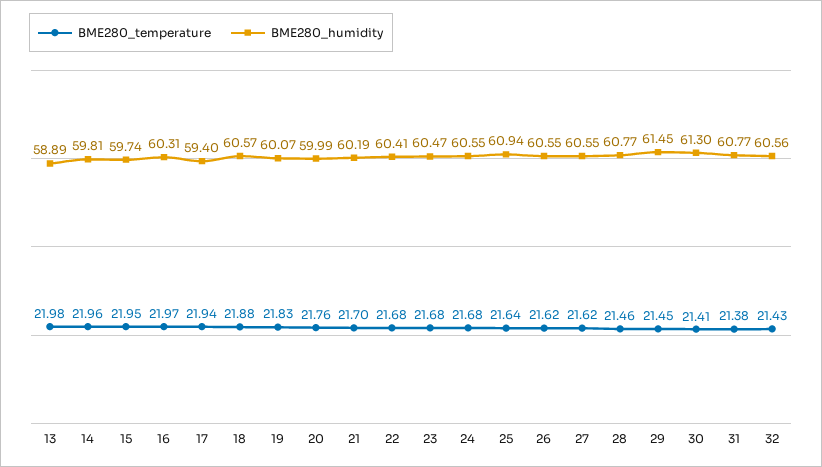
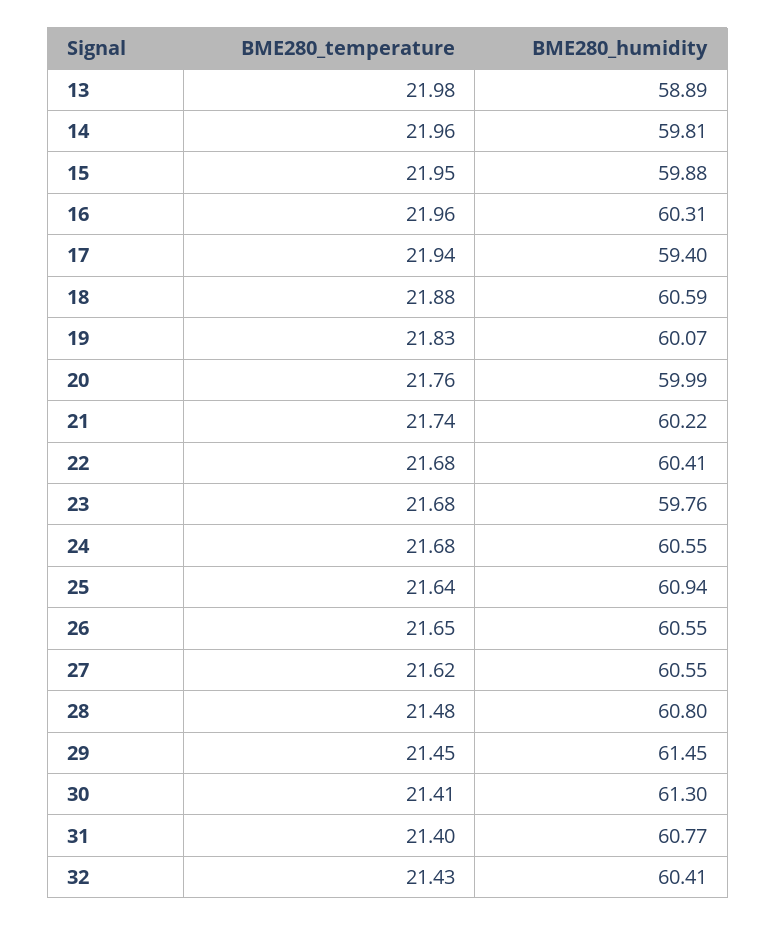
  {
    "BME280_temperature": {
      "13": 21.98,
      "14": 21.96,
      "15": 21.95,
-     "16": 21.97,
+     "16": 21.96,
      "17": 21.94,
      "18": 21.88,
      "19": 21.83,
      "20": 21.76,
-     "21": 21.7,
+     "21": 21.74,
      "22": 21.68,
      "23": 21.68,
      "24": 21.68,
      "25": 21.64,
-     "26": 21.62,
+     "26": 21.65,
      "27": 21.62,
-     "28": 21.46,
+     "28": 21.48,
      "29": 21.45,
      "30": 21.41,
-     "31": 21.38,
+     "31": 21.4,
      "32": 21.43
    },
    "BME280_humidity": {
      "13": 58.89,
      "14": 59.81,
-     "15": 59.74,
+     "15": 59.88,
      "16": 60.31,
      "17": 59.4,
-     "18": 60.57,
+     "18": 60.59,
      "19": 60.07,
      "20": 59.99,
-     "21": 60.19,
+     "21": 60.22,
      "22": 60.41,
-     "23": 60.47,
+     "23": 59.76,
      "24": 60.55,
      "25": 60.94,
      "26": 60.55,
      "27": 60.55,
-     "28": 60.77,
+     "28": 60.8,
      "29": 61.45,
      "30": 61.3,
      "31": 60.77,
-     "32": 60.56
+     "32": 60.41
    }
  }

